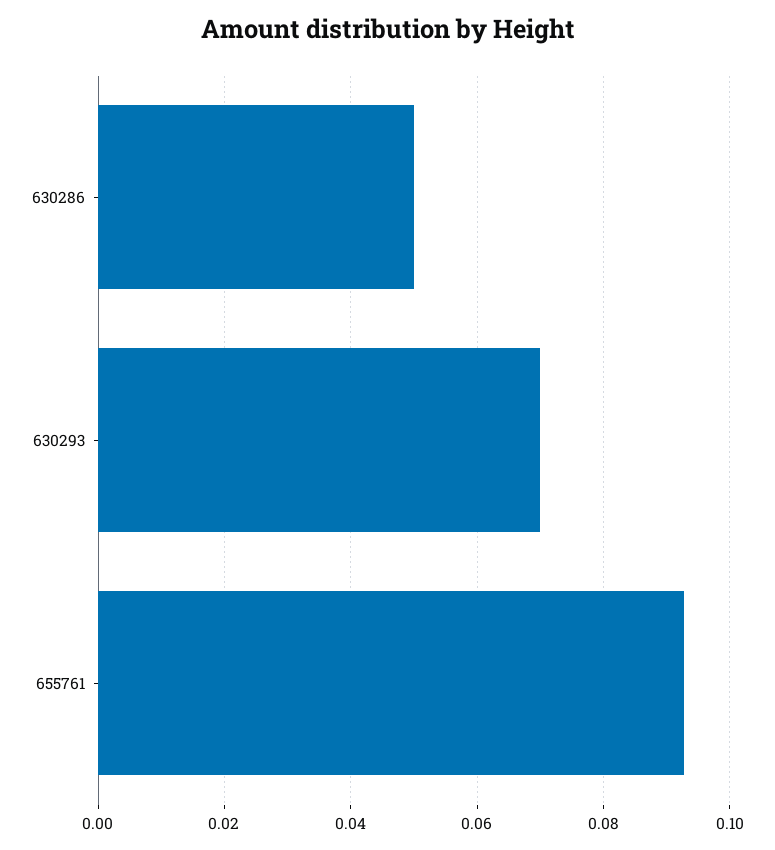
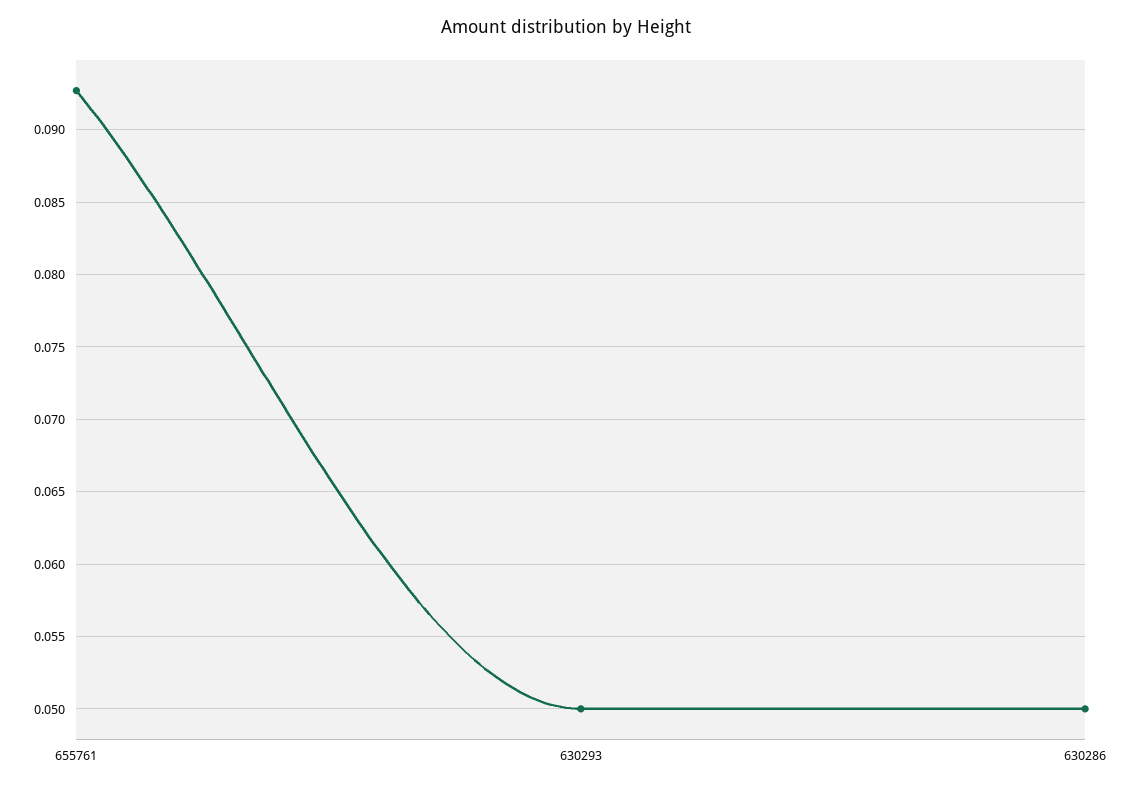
  {
    "630286": 0.05,
-   "630293": 0.07,
+   "630293": 0.05,
    "655761": 0.0925
  }

